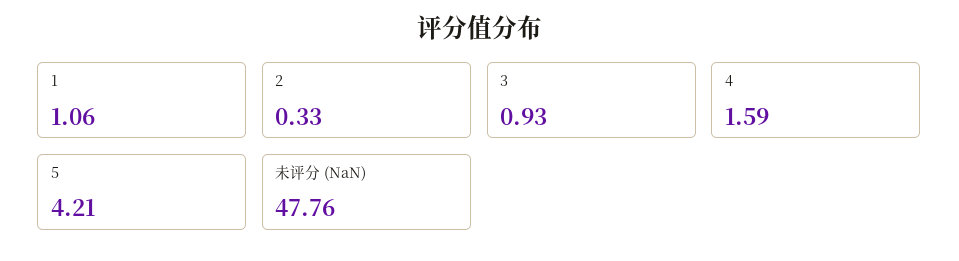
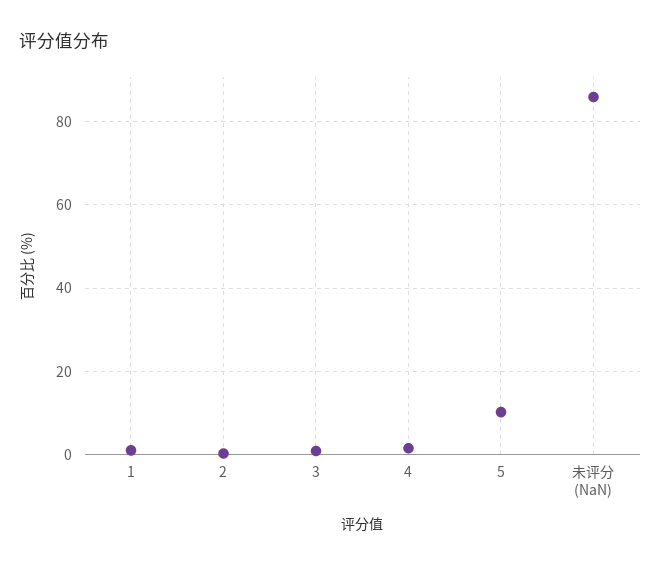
  {
    "1": 1.06,
    "2": 0.33,
    "3": 0.93,
    "4": 1.59,
-   "5": 4.21,
+   "5": 10,
-   "未评分 (NaN)": 47.76
+   "未评分 (NaN)": 86
  }

